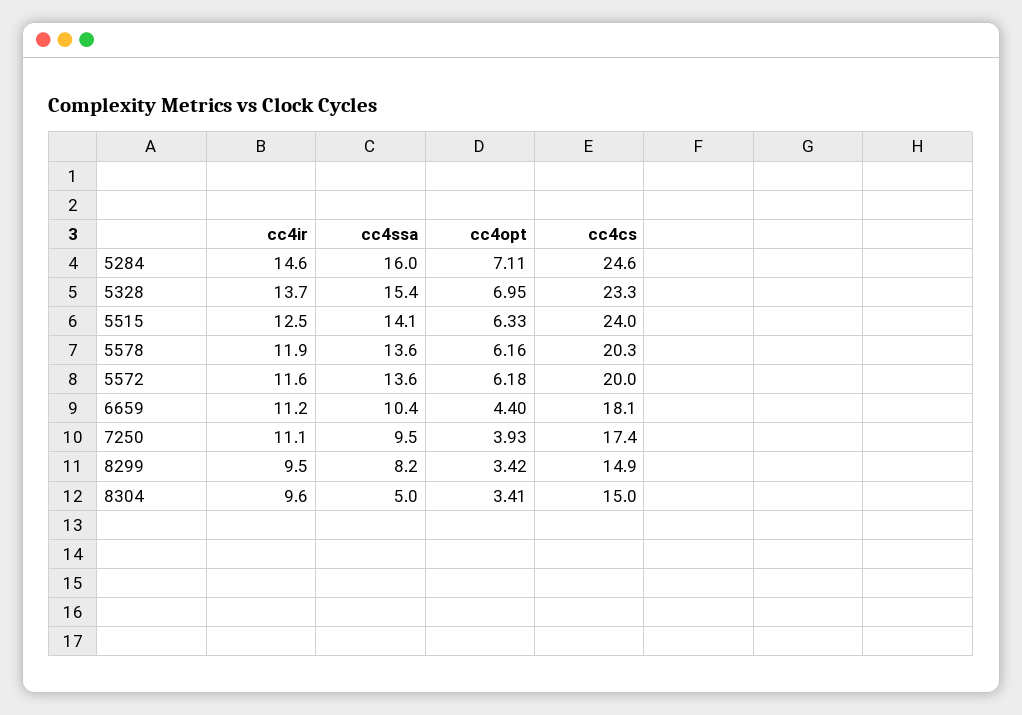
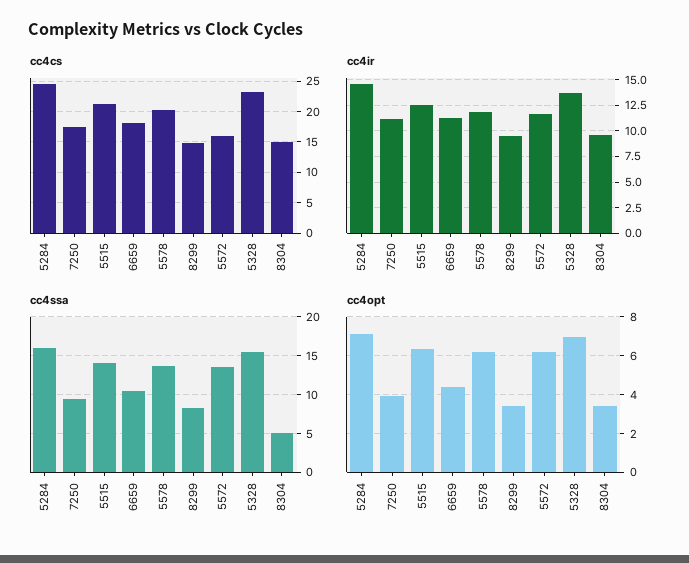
  {
    "cc4ir": {
      "5284": 14.6,
      "5328": 13.7,
      "5515": 12.5,
      "5578": 11.9,
      "5572": 11.6,
      "6659": 11.2,
      "7250": 11.1,
      "8299": 9.5,
      "8304": 9.6
    },
    "cc4ssa": {
      "5284": 16,
      "5328": 15.4,
      "5515": 14.1,
      "5578": 13.6,
      "5572": 13.6,
      "6659": 10.4,
      "7250": 9.5,
      "8299": 8.2,
      "8304": 5
    },
    "cc4opt": {
      "5284": 7.11,
      "5328": 6.95,
      "5515": 6.33,
      "5578": 6.16,
      "5572": 6.18,
      "6659": 4.4,
      "7250": 3.93,
      "8299": 3.42,
      "8304": 3.41
    },
    "cc4cs": {
      "5284": 24.6,
      "5328": 23.3,
-     "5515": 24,
+     "5515": 21,
      "5578": 20.3,
-     "5572": 20,
+     "5572": 16,
      "6659": 18.1,
      "7250": 17.4,
      "8299": 14.9,
      "8304": 15
    }
  }

